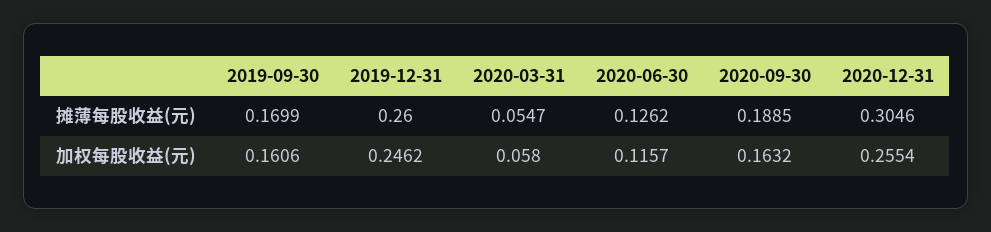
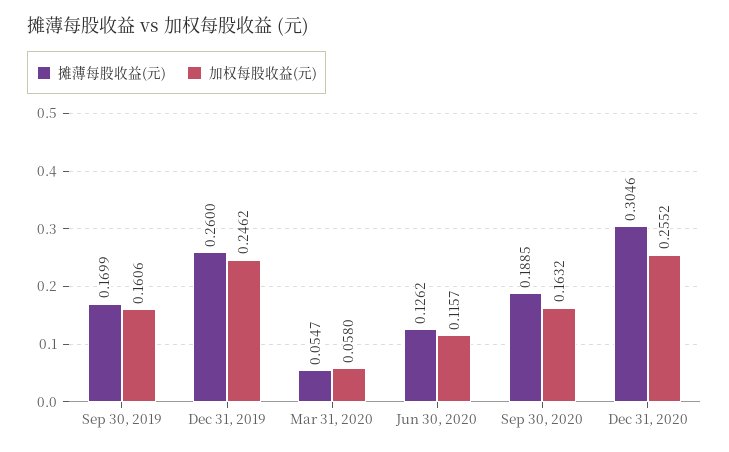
  {
    "摊薄每股收益(元)": {
      "2019-09-30": 0.1699,
      "2019-12-31": 0.26,
      "2020-03-31": 0.0547,
      "2020-06-30": 0.1262,
      "2020-09-30": 0.1885,
      "2020-12-31": 0.3046
    },
    "加权每股收益(元)": {
      "2019-09-30": 0.1606,
      "2019-12-31": 0.2462,
      "2020-03-31": 0.058,
      "2020-06-30": 0.1157,
      "2020-09-30": 0.1632,
-     "2020-12-31": 0.2554
+     "2020-12-31": 0.2552
    }
  }

